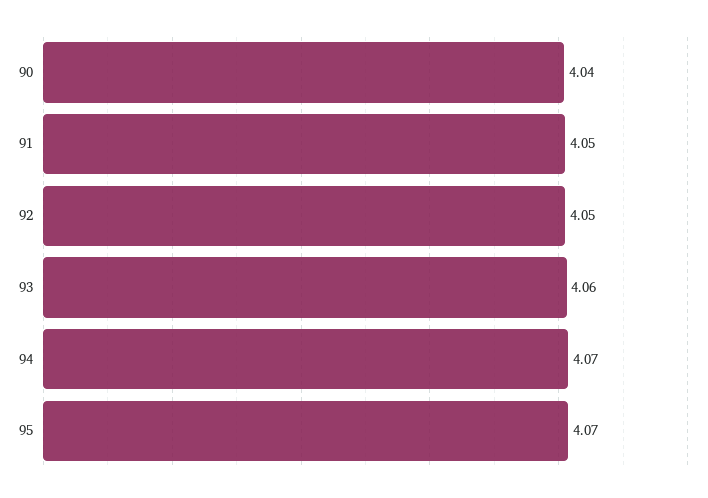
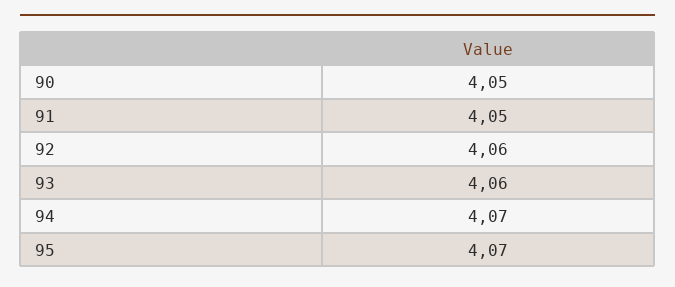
  {
-   "90": 4.04,
+   "90": 4.05,
    "91": 4.05,
-   "92": 4.05,
+   "92": 4.06,
    "93": 4.06,
    "94": 4.07,
    "95": 4.07
  }

